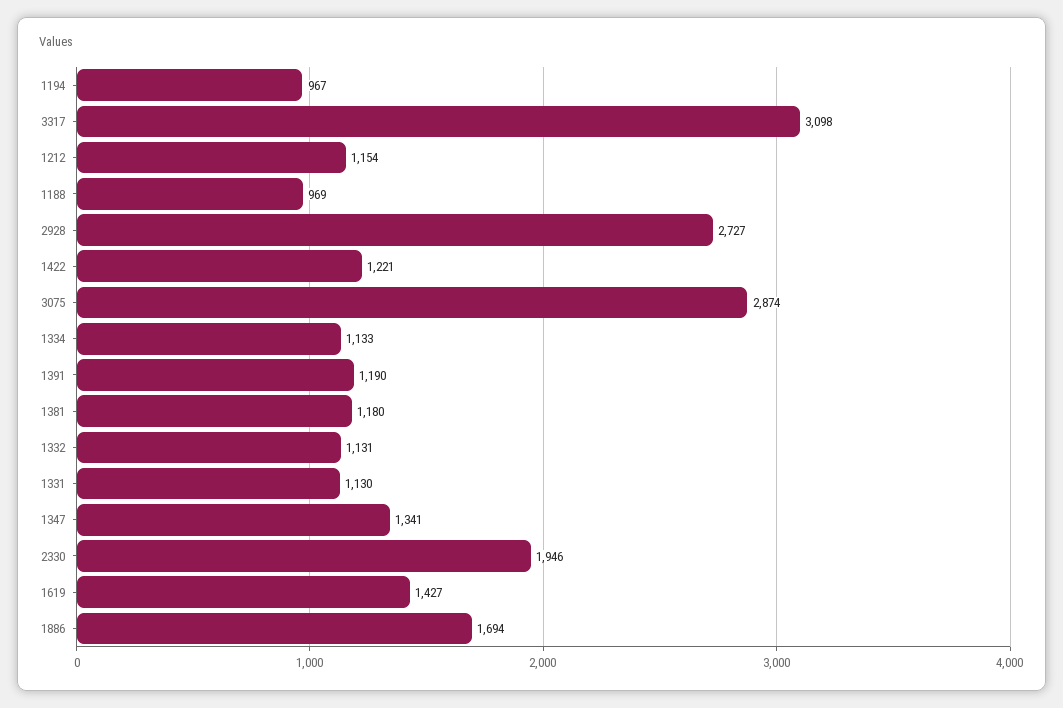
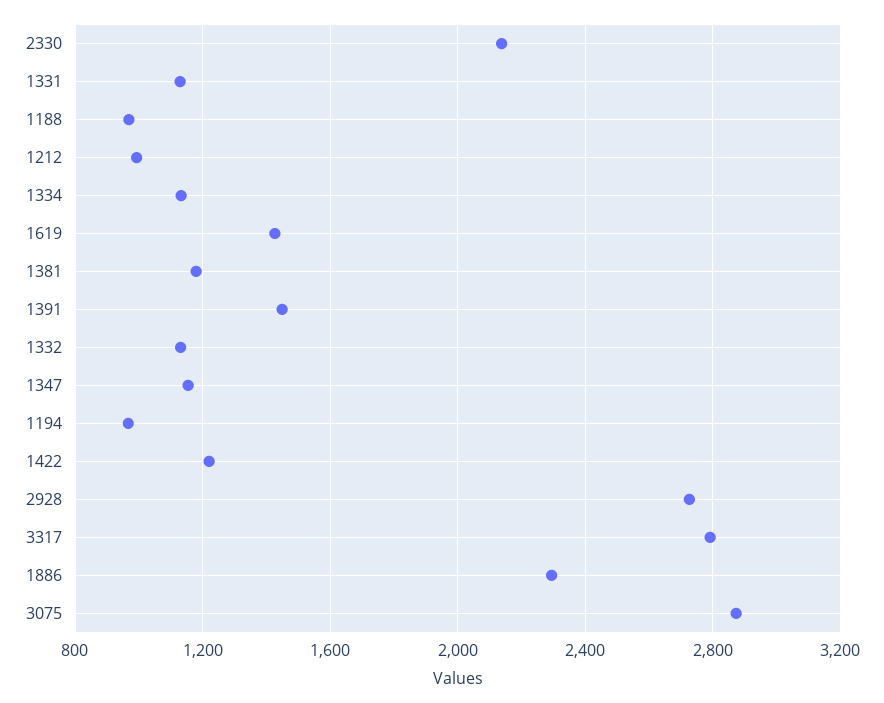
  {
    "1194": 967,
-   "3317": 3098,
+   "3317": 2800,
-   "1212": 1154,
+   "1212": 1000,
    "1188": 969,
    "2928": 2727,
    "1422": 1221,
    "3075": 2874,
    "1334": 1133,
-   "1391": 1190,
+   "1391": 1450,
    "1381": 1180,
    "1332": 1131,
    "1331": 1130,
-   "1347": 1341,
+   "1347": 1150,
-   "2330": 1946,
+   "2330": 2150,
    "1619": 1427,
-   "1886": 1694
+   "1886": 2300
  }

